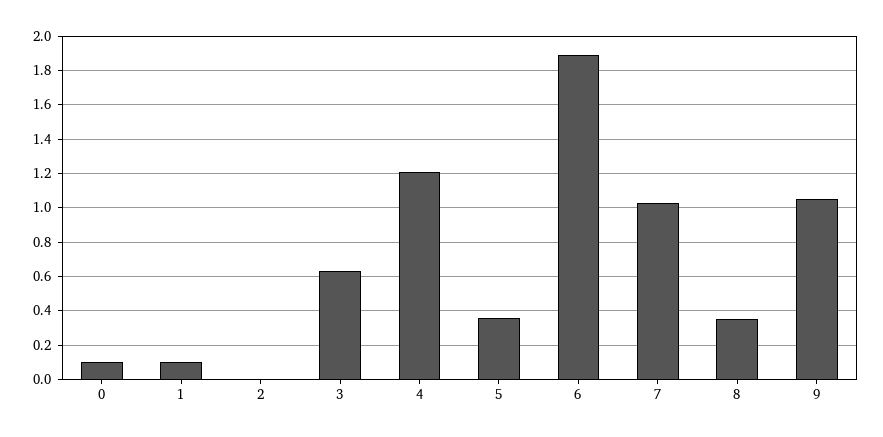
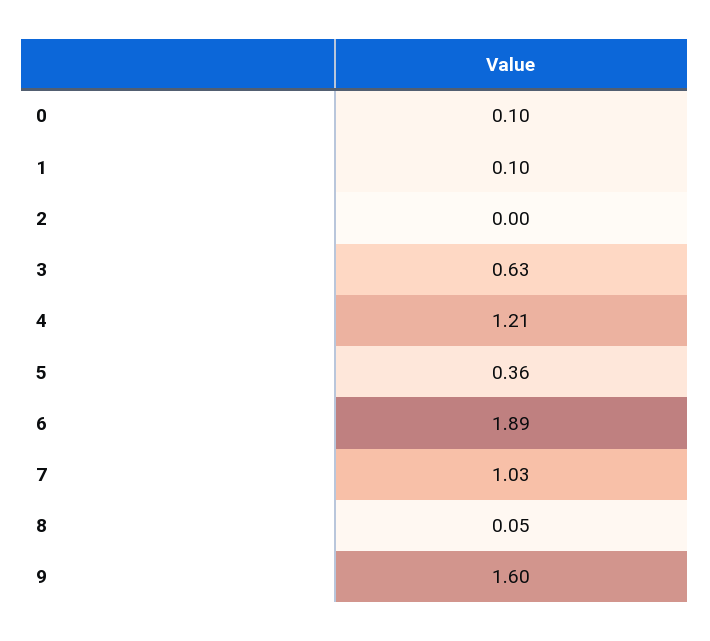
  {
    "0": 0.1,
    "1": 0.1,
    "2": 0,
    "3": 0.63,
    "4": 1.21,
    "5": 0.36,
    "6": 1.89,
    "7": 1.03,
-   "8": 0.35,
+   "8": 0.05,
-   "9": 1.05
+   "9": 1.6
  }

